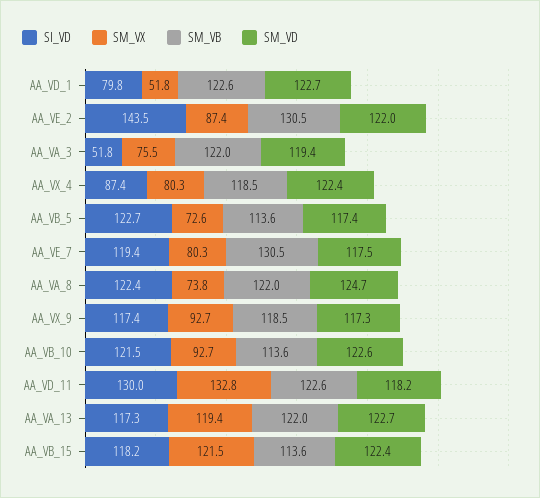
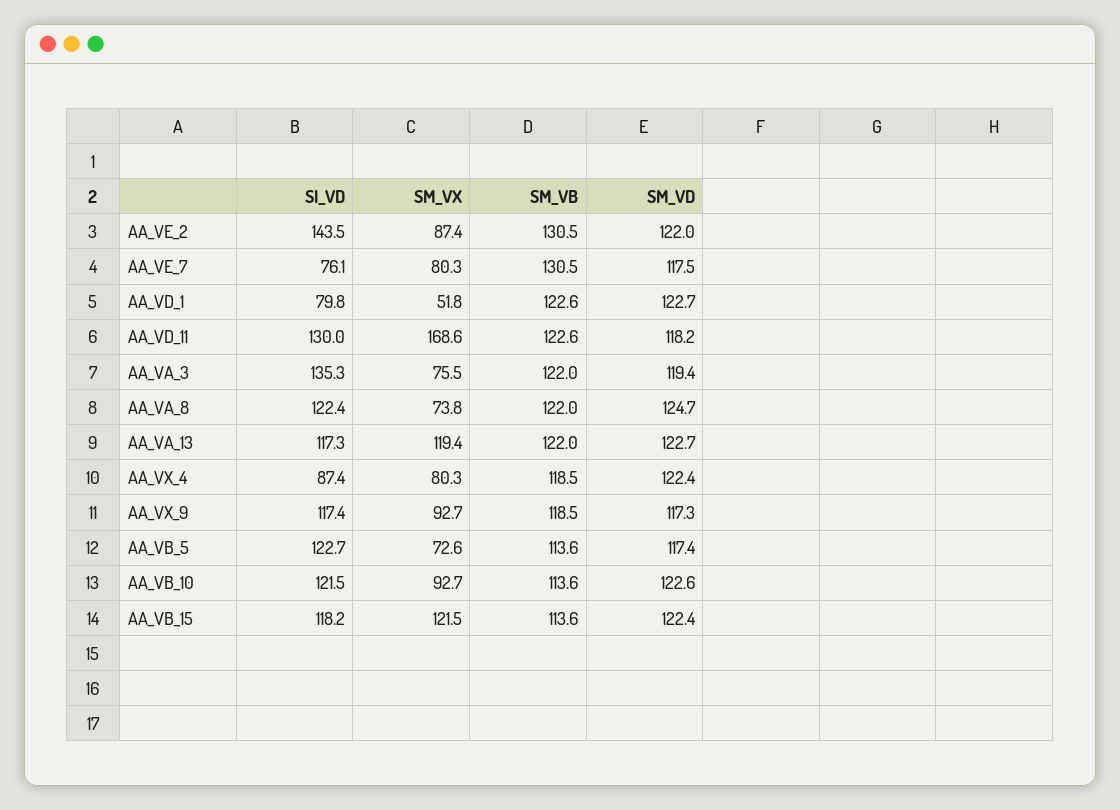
  {
    "SI_VD": {
      "AA_VD_1": 79.8,
      "AA_VE_2": 143.5,
-     "AA_VA_3": 51.8,
+     "AA_VA_3": 135.3,
      "AA_VX_4": 87.4,
      "AA_VB_5": 122.7,
-     "AA_VE_7": 119.4,
+     "AA_VE_7": 76.1,
      "AA_VA_8": 122.4,
      "AA_VX_9": 117.4,
      "AA_VB_10": 121.5,
      "AA_VD_11": 130,
      "AA_VA_13": 117.3,
      "AA_VB_15": 118.2
    },
    "SM_VX": {
      "AA_VD_1": 51.8,
      "AA_VE_2": 87.4,
      "AA_VA_3": 75.5,
      "AA_VX_4": 80.3,
      "AA_VB_5": 72.6,
      "AA_VE_7": 80.3,
      "AA_VA_8": 73.8,
      "AA_VX_9": 92.7,
      "AA_VB_10": 92.7,
-     "AA_VD_11": 132.8,
+     "AA_VD_11": 168.6,
      "AA_VA_13": 119.4,
      "AA_VB_15": 121.5
    },
    "SM_VB": {
      "AA_VD_1": 122.6,
      "AA_VE_2": 130.5,
      "AA_VA_3": 122,
      "AA_VX_4": 118.5,
      "AA_VB_5": 113.6,
      "AA_VE_7": 130.5,
      "AA_VA_8": 122,
      "AA_VX_9": 118.5,
      "AA_VB_10": 113.6,
      "AA_VD_11": 122.6,
      "AA_VA_13": 122,
      "AA_VB_15": 113.6
    },
    "SM_VD": {
      "AA_VD_1": 122.7,
      "AA_VE_2": 122,
      "AA_VA_3": 119.4,
      "AA_VX_4": 122.4,
      "AA_VB_5": 117.4,
      "AA_VE_7": 117.5,
      "AA_VA_8": 124.7,
      "AA_VX_9": 117.3,
      "AA_VB_10": 122.6,
      "AA_VD_11": 118.2,
      "AA_VA_13": 122.7,
      "AA_VB_15": 122.4
    }
  }

